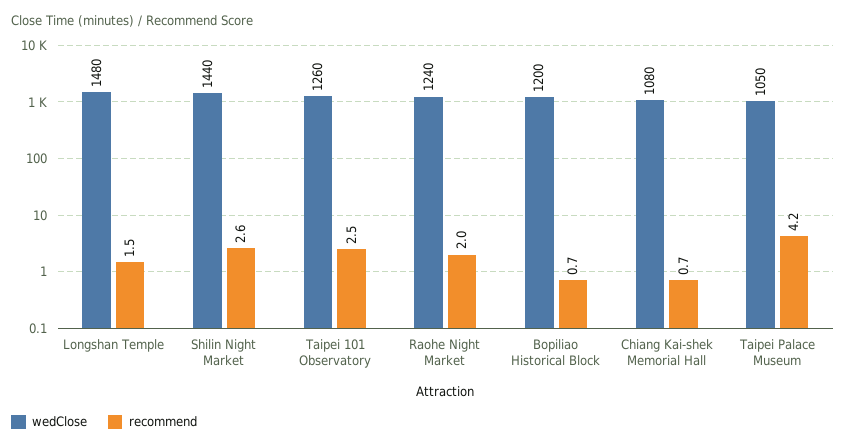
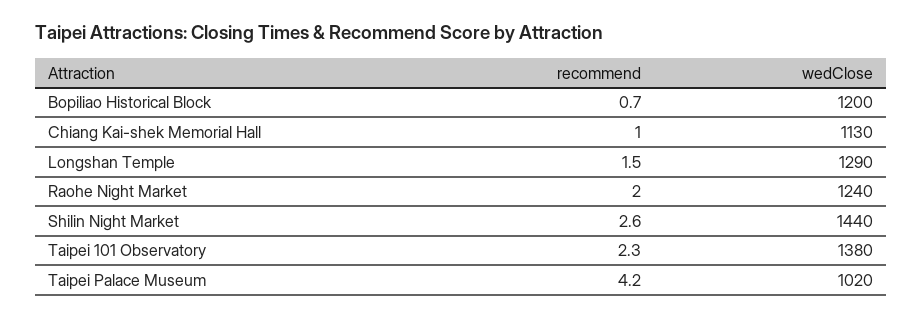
  {
    "wedClose": {
-     "Longshan Temple": 1480,
+     "Longshan Temple": 1290,
      "Shilin Night Market": 1440,
-     "Taipei 101 Observatory": 1260,
+     "Taipei 101 Observatory": 1380,
      "Raohe Night Market": 1240,
      "Bopiliao Historical Block": 1200,
-     "Chiang Kai-shek Memorial Hall": 1080,
+     "Chiang Kai-shek Memorial Hall": 1130,
-     "Taipei Palace Museum": 1050
+     "Taipei Palace Museum": 1020
    },
    "recommend": {
      "Longshan Temple": 1.5,
      "Shilin Night Market": 2.6,
-     "Taipei 101 Observatory": 2.5,
+     "Taipei 101 Observatory": 2.3,
      "Raohe Night Market": 2,
      "Bopiliao Historical Block": 0.7,
-     "Chiang Kai-shek Memorial Hall": 0.7,
+     "Chiang Kai-shek Memorial Hall": 1,
      "Taipei Palace Museum": 4.2
    }
  }

